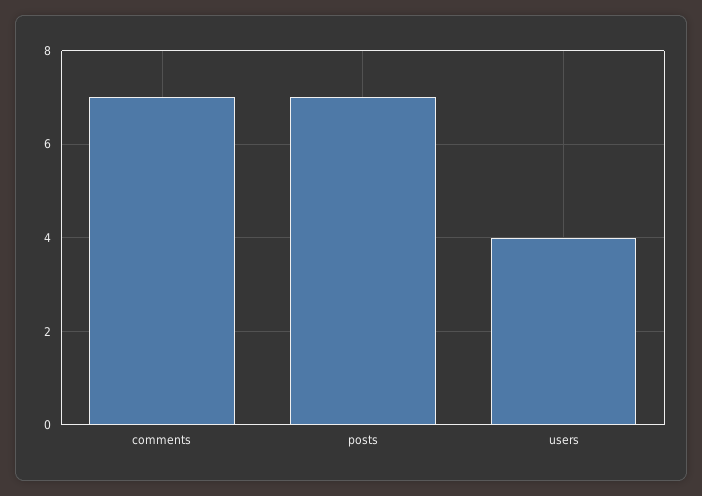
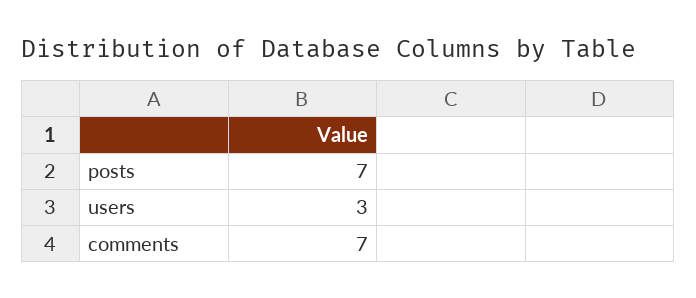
  {
    "comments": 7,
    "posts": 7,
-   "users": 4
+   "users": 3
  }

